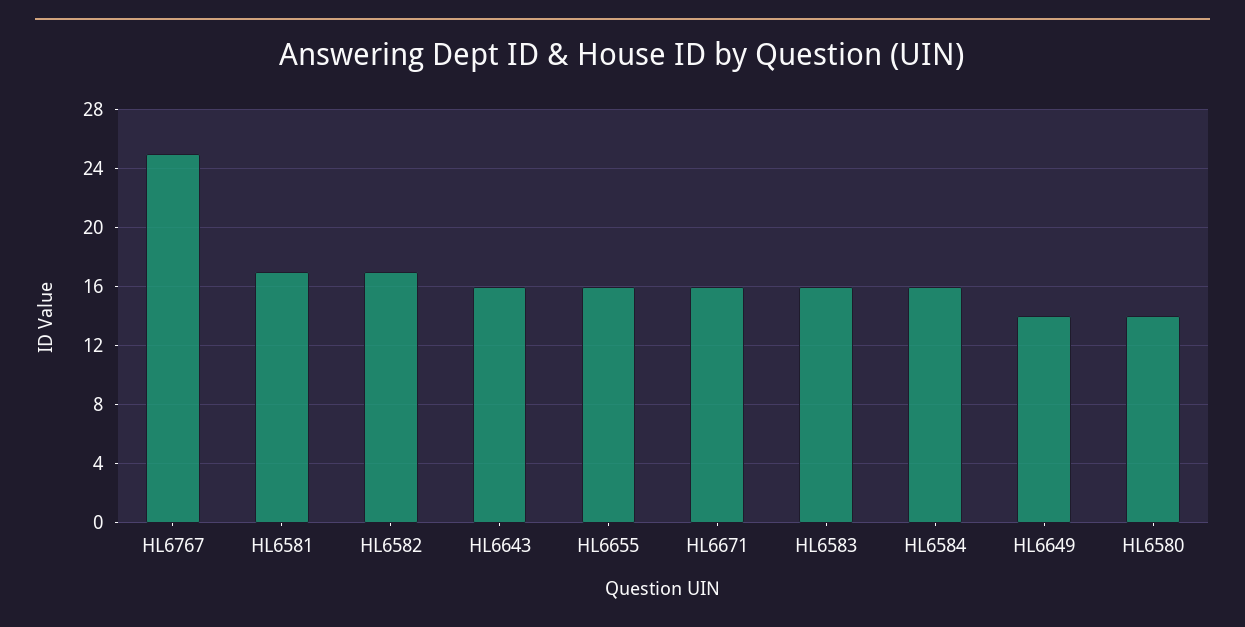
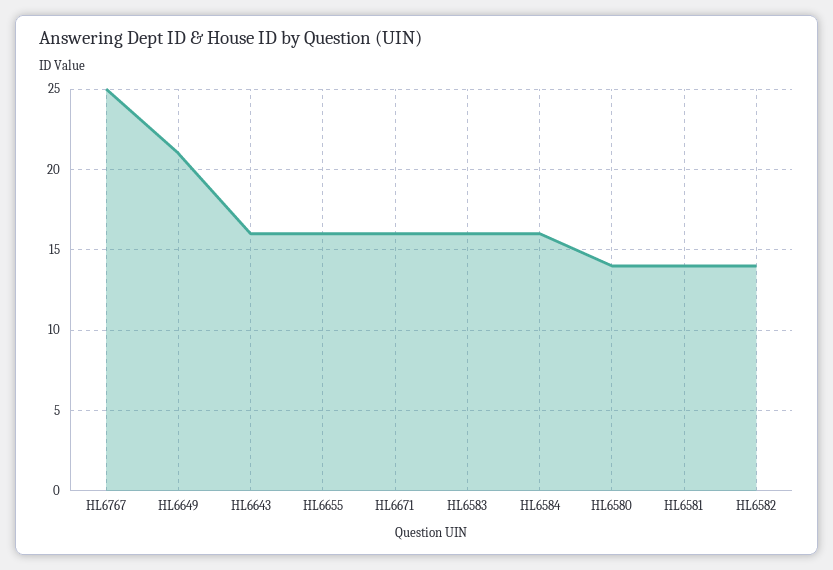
  {
    "HL6767": 25,
-   "HL6581": 17,
+   "HL6581": 14,
-   "HL6582": 17,
+   "HL6582": 14,
    "HL6643": 16,
    "HL6655": 16,
    "HL6671": 16,
    "HL6583": 16,
    "HL6584": 16,
-   "HL6649": 14,
+   "HL6649": 21,
    "HL6580": 14
  }

